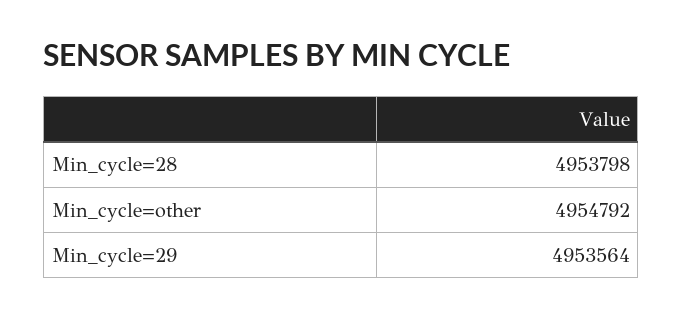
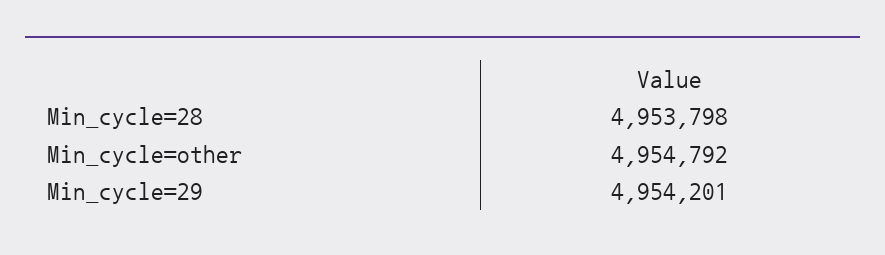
  {
    "Min_cycle=28": 4953798,
    "Min_cycle=other": 4954792,
-   "Min_cycle=29": 4953564
+   "Min_cycle=29": 4954201
  }

